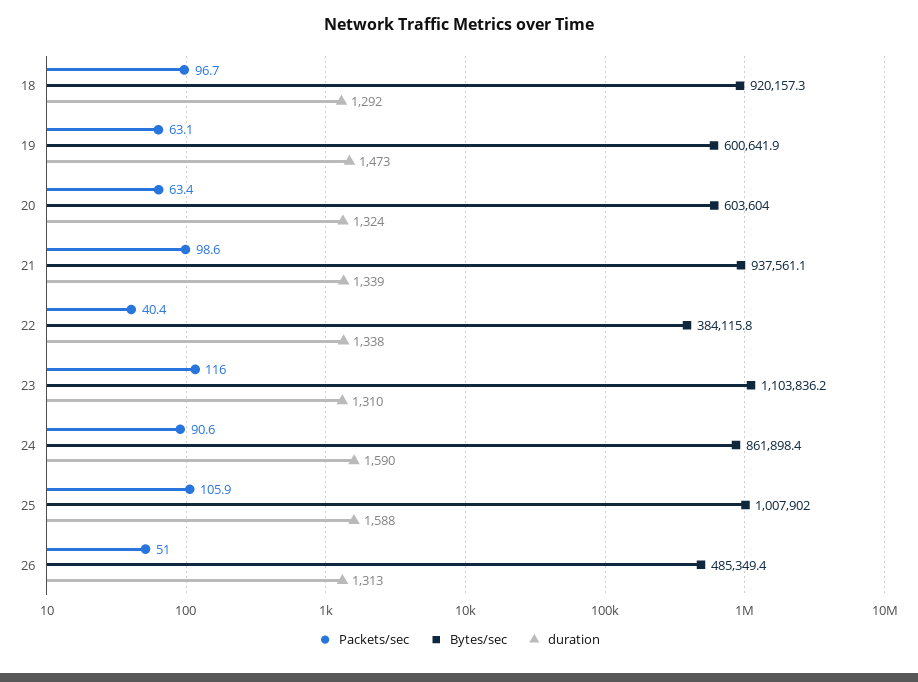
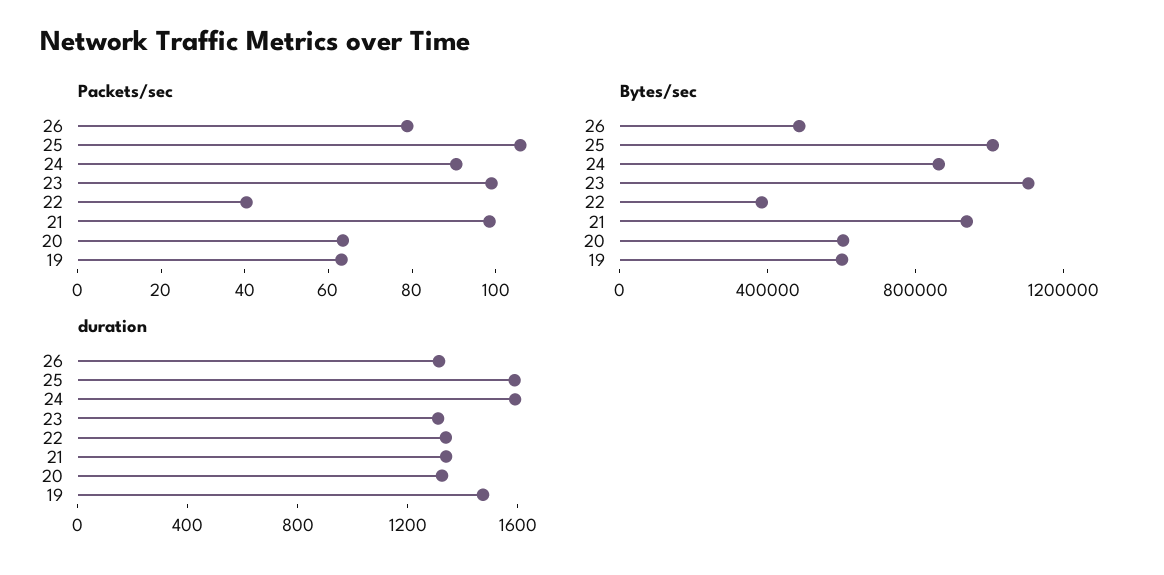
  {
    "Packets/sec": {
-     "18": 96.7,
      "19": 63.1,
      "20": 63.4,
      "21": 98.6,
      "22": 40.4,
-     "23": 116,
+     "23": 100,
      "24": 90.6,
      "25": 105.9,
-     "26": 51
+     "26": 80
    },
    "Bytes/sec": {
-     "18": 920157.3,
      "19": 600641.9,
      "20": 603604,
      "21": 937561.1,
      "22": 384115.8,
      "23": 1103836.2,
      "24": 861898.4,
      "25": 1007902,
      "26": 485349.4
    },
    "duration": {
-     "18": 1292,
      "19": 1473,
      "20": 1324,
      "21": 1339,
      "22": 1338,
      "23": 1310,
      "24": 1590,
      "25": 1588,
      "26": 1313
    }
  }

